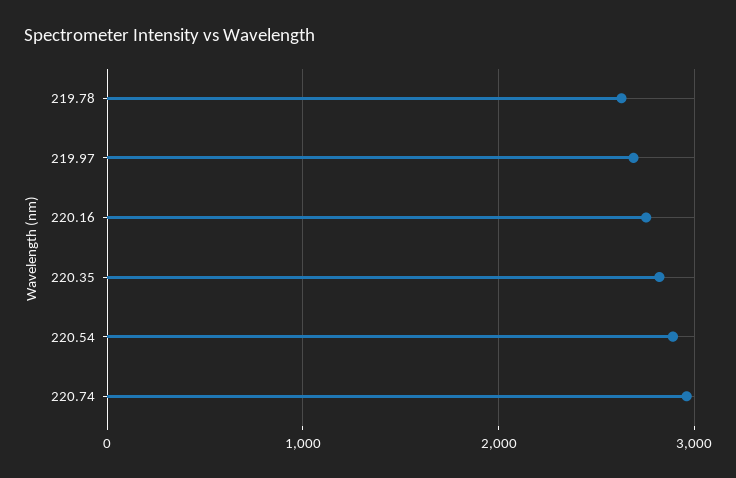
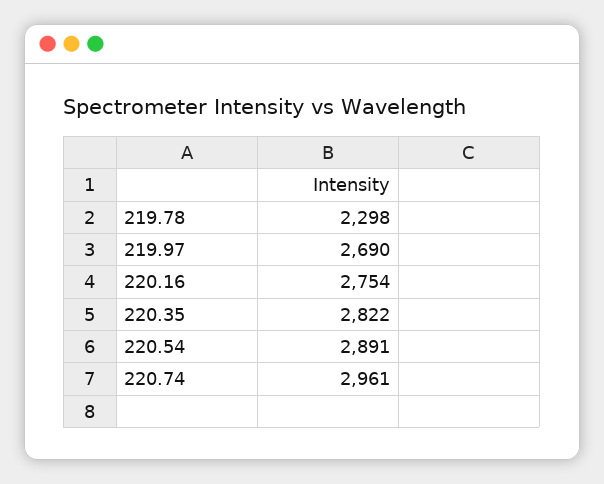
  {
-   "219.78": 2600,
+   "219.78": 2298,
    "219.97": 2690,
    "220.16": 2754,
    "220.35": 2822,
    "220.54": 2891,
    "220.74": 2961
  }

